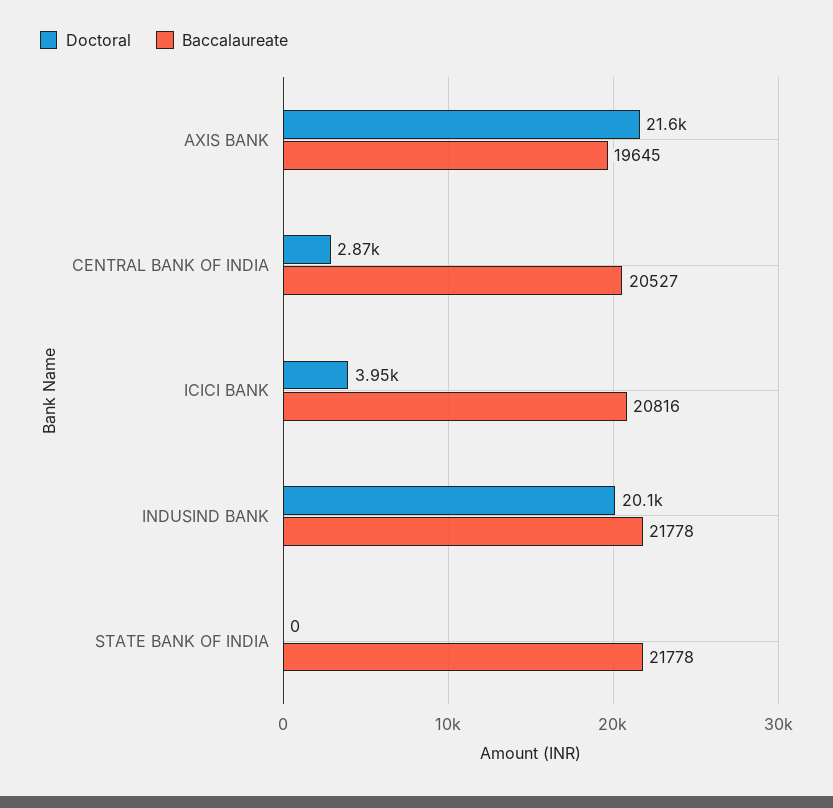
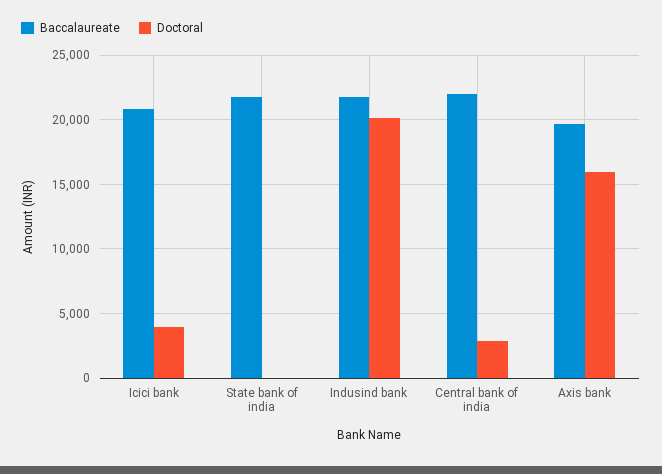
  {
    "Doctoral": {
-     "AXIS BANK": 21600,
+     "AXIS BANK": 16000,
      "CENTRAL BANK OF INDIA": 2870,
      "ICICI BANK": 3950,
      "INDUSIND BANK": 20100,
      "STATE BANK OF INDIA": 0
    },
    "Baccalaureate": {
      "AXIS BANK": 19645,
-     "CENTRAL BANK OF INDIA": 20527,
+     "CENTRAL BANK OF INDIA": 22000,
      "ICICI BANK": 20816,
      "INDUSIND BANK": 21778,
      "STATE BANK OF INDIA": 21778
    }
  }

